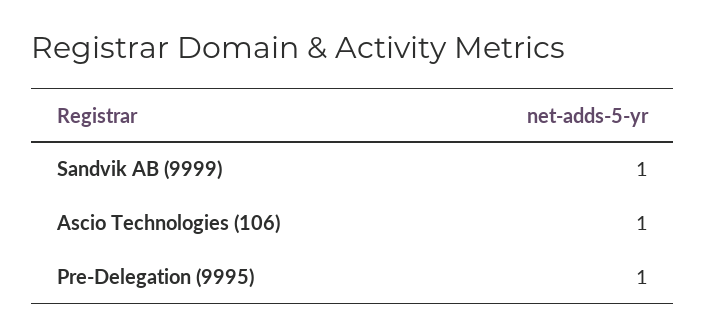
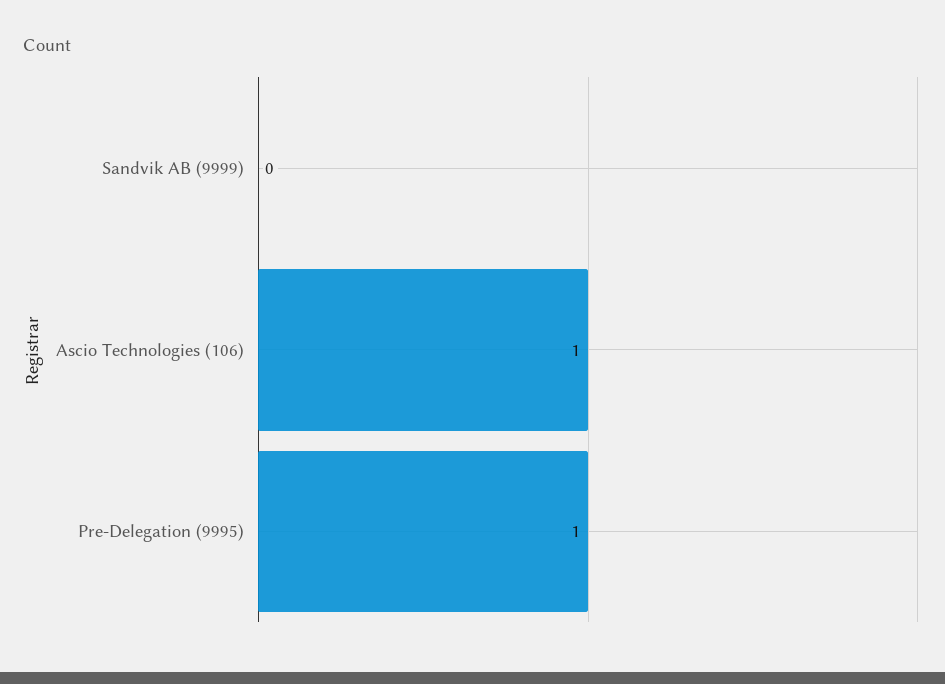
  {
-   "Sandvik AB (9999)": 1,
+   "Sandvik AB (9999)": 0,
    "Ascio Technologies (106)": 1,
    "Pre-Delegation (9995)": 1
  }

